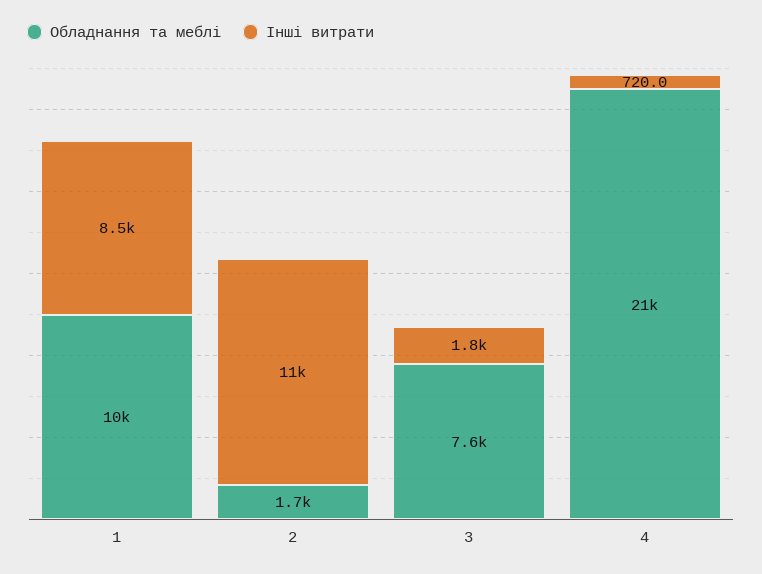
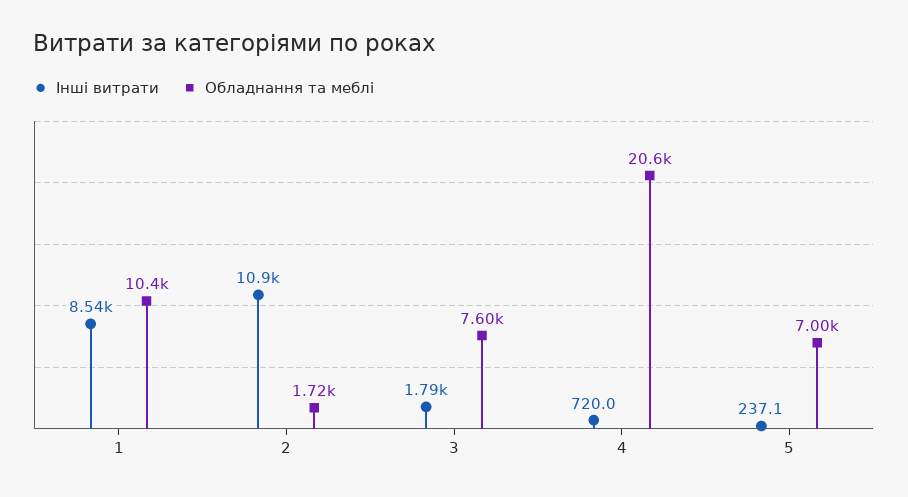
  {
    "Обладнання та меблі": {
      "1": 10400,
      "2": 1720,
      "3": 7600,
-     "4": 20600
+     "4": 20600,
+     "5": 7000
    },
    "Інші витрати": {
      "1": 8540,
      "2": 10900,
      "3": 1790,
-     "4": 720
+     "4": 720,
+     "5": 237.1
    }
  }

